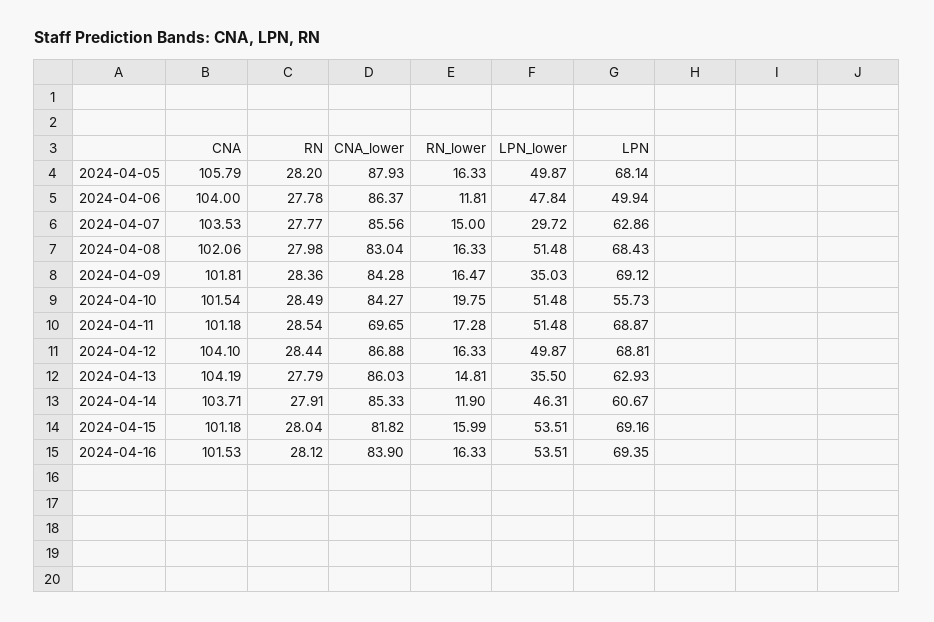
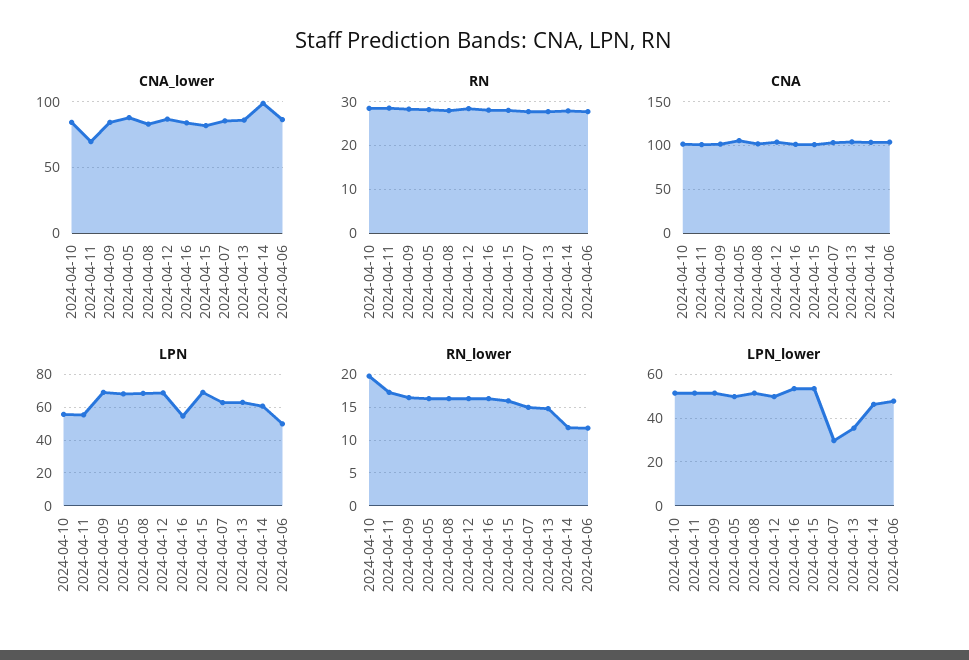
  {
    "CNA": {
      "2024-04-05": 105.79,
      "2024-04-06": 104,
      "2024-04-07": 103.53,
      "2024-04-08": 102.06,
      "2024-04-09": 101.81,
      "2024-04-10": 101.54,
      "2024-04-11": 101.18,
      "2024-04-12": 104.1,
      "2024-04-13": 104.19,
      "2024-04-14": 103.71,
      "2024-04-15": 101.18,
      "2024-04-16": 101.53
    },
    "RN": {
      "2024-04-05": 28.2,
      "2024-04-06": 27.78,
      "2024-04-07": 27.77,
      "2024-04-08": 27.98,
      "2024-04-09": 28.36,
      "2024-04-10": 28.49,
      "2024-04-11": 28.54,
      "2024-04-12": 28.44,
      "2024-04-13": 27.79,
      "2024-04-14": 27.91,
      "2024-04-15": 28.04,
      "2024-04-16": 28.12
    },
    "CNA_lower": {
      "2024-04-05": 87.93,
      "2024-04-06": 86.37,
      "2024-04-07": 85.56,
      "2024-04-08": 83.04,
      "2024-04-09": 84.28,
      "2024-04-10": 84.27,
      "2024-04-11": 69.65,
      "2024-04-12": 86.88,
      "2024-04-13": 86.03,
-     "2024-04-14": 85.33,
+     "2024-04-14": 100,
      "2024-04-15": 81.82,
      "2024-04-16": 83.9
    },
    "RN_lower": {
      "2024-04-05": 16.33,
      "2024-04-06": 11.81,
      "2024-04-07": 15,
      "2024-04-08": 16.33,
      "2024-04-09": 16.47,
      "2024-04-10": 19.75,
      "2024-04-11": 17.28,
      "2024-04-12": 16.33,
      "2024-04-13": 14.81,
      "2024-04-14": 11.9,
      "2024-04-15": 15.99,
      "2024-04-16": 16.33
    },
    "LPN_lower": {
      "2024-04-05": 49.87,
      "2024-04-06": 47.84,
      "2024-04-07": 29.72,
      "2024-04-08": 51.48,
-     "2024-04-09": 35.03,
+     "2024-04-09": 50,
      "2024-04-10": 51.48,
      "2024-04-11": 51.48,
      "2024-04-12": 49.87,
      "2024-04-13": 35.5,
      "2024-04-14": 46.31,
      "2024-04-15": 53.51,
      "2024-04-16": 53.51
    },
    "LPN": {
      "2024-04-05": 68.14,
      "2024-04-06": 49.94,
      "2024-04-07": 62.86,
      "2024-04-08": 68.43,
      "2024-04-09": 69.12,
      "2024-04-10": 55.73,
-     "2024-04-11": 68.87,
+     "2024-04-11": 55,
      "2024-04-12": 68.81,
      "2024-04-13": 62.93,
      "2024-04-14": 60.67,
      "2024-04-15": 69.16,
-     "2024-04-16": 69.35
+     "2024-04-16": 55
    }
  }

